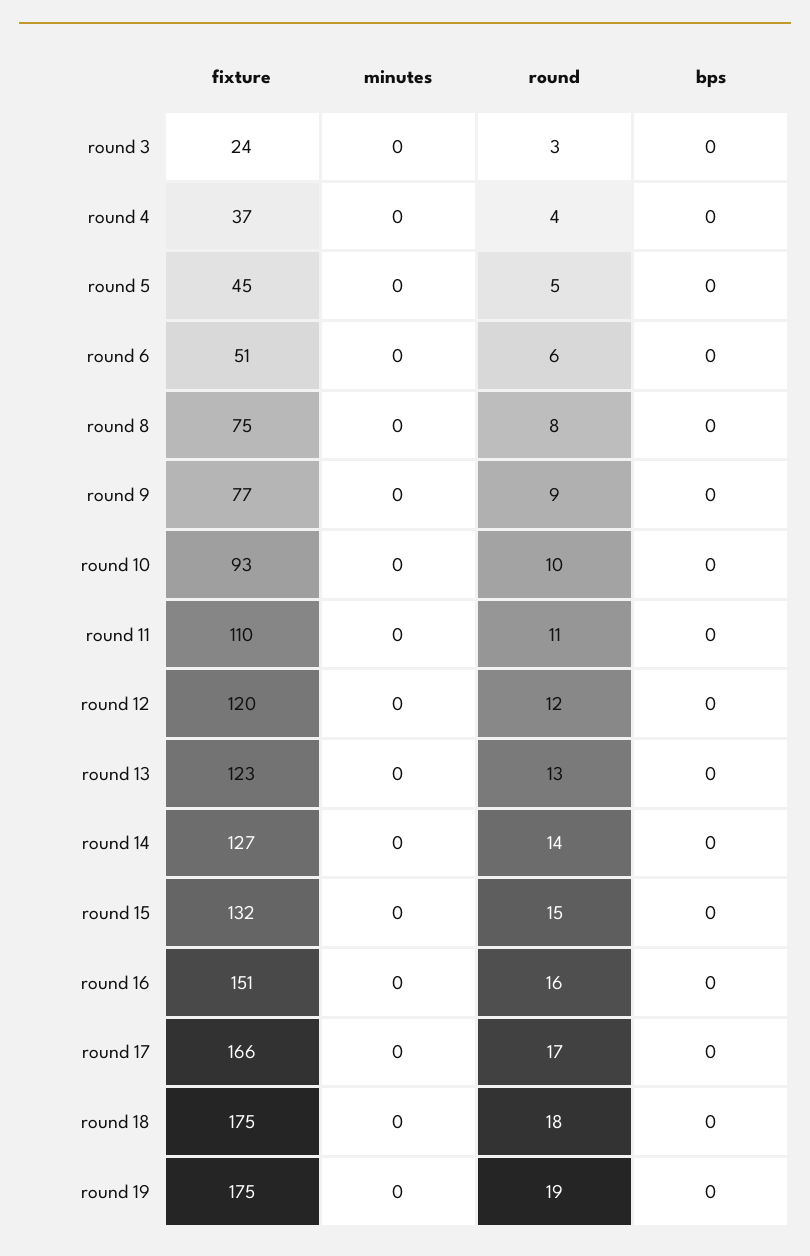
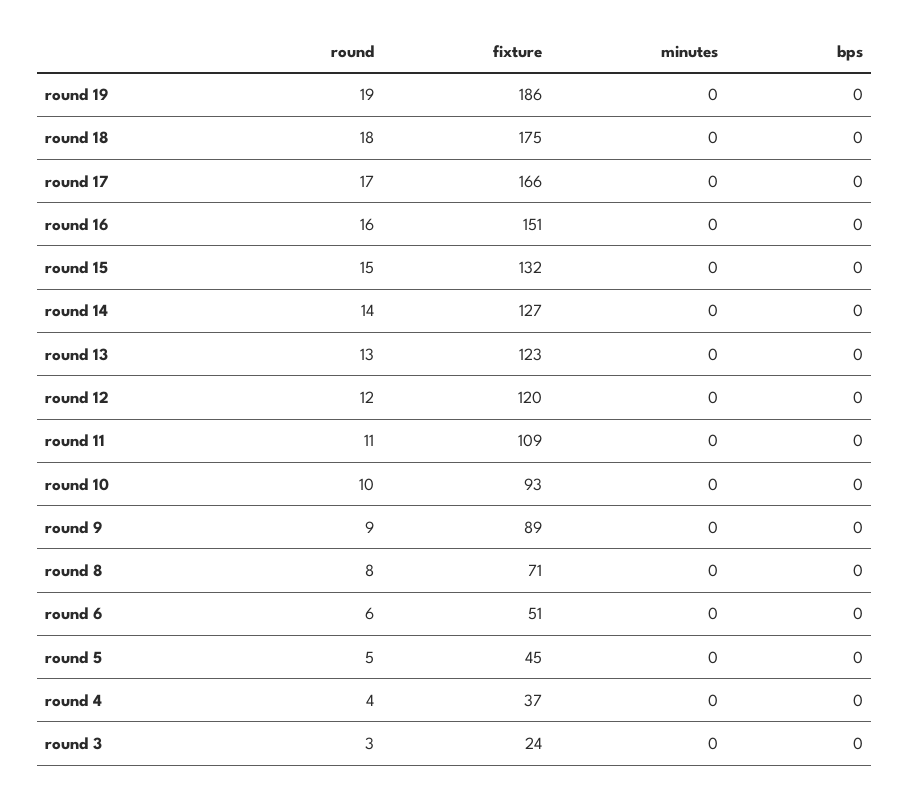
  {
    "fixture": {
      "round 3": 24,
      "round 4": 37,
      "round 5": 45,
      "round 6": 51,
-     "round 8": 75,
+     "round 8": 71,
-     "round 9": 77,
+     "round 9": 89,
      "round 10": 93,
-     "round 11": 110,
+     "round 11": 109,
      "round 12": 120,
      "round 13": 123,
      "round 14": 127,
      "round 15": 132,
      "round 16": 151,
      "round 17": 166,
      "round 18": 175,
-     "round 19": 175
+     "round 19": 186
    },
    "minutes": {
      "round 3": 0,
      "round 4": 0,
      "round 5": 0,
      "round 6": 0,
      "round 8": 0,
      "round 9": 0,
      "round 10": 0,
      "round 11": 0,
      "round 12": 0,
      "round 13": 0,
      "round 14": 0,
      "round 15": 0,
      "round 16": 0,
      "round 17": 0,
      "round 18": 0,
      "round 19": 0
    },
    "round": {
      "round 3": 3,
      "round 4": 4,
      "round 5": 5,
      "round 6": 6,
      "round 8": 8,
      "round 9": 9,
      "round 10": 10,
      "round 11": 11,
      "round 12": 12,
      "round 13": 13,
      "round 14": 14,
      "round 15": 15,
      "round 16": 16,
      "round 17": 17,
      "round 18": 18,
      "round 19": 19
    },
    "bps": {
      "round 3": 0,
      "round 4": 0,
      "round 5": 0,
      "round 6": 0,
      "round 8": 0,
      "round 9": 0,
      "round 10": 0,
      "round 11": 0,
      "round 12": 0,
      "round 13": 0,
      "round 14": 0,
      "round 15": 0,
      "round 16": 0,
      "round 17": 0,
      "round 18": 0,
      "round 19": 0
    }
  }

